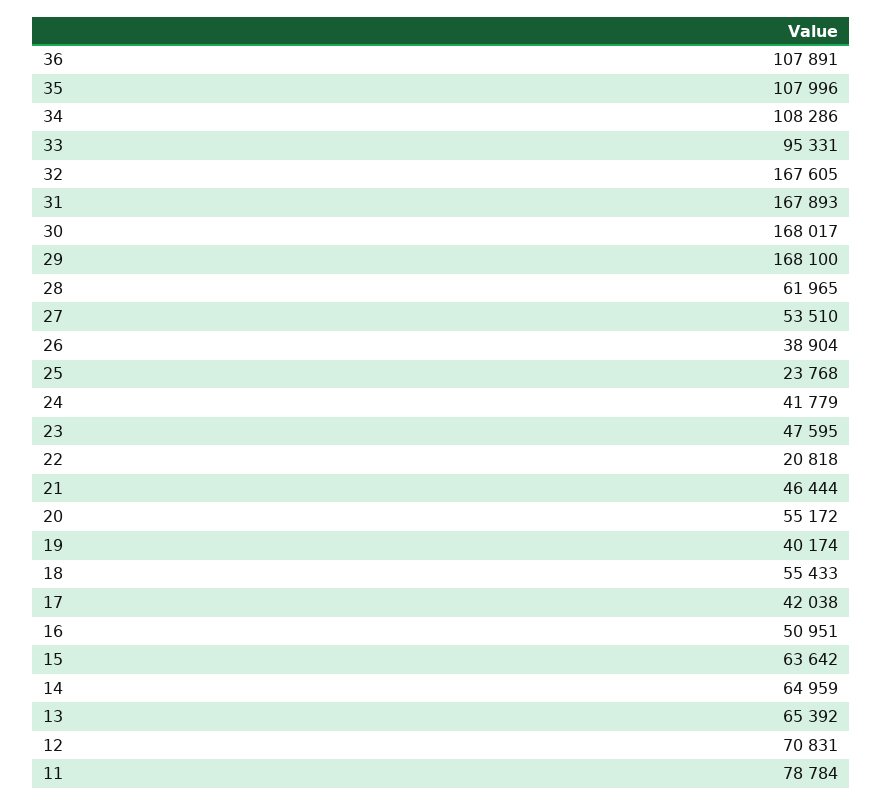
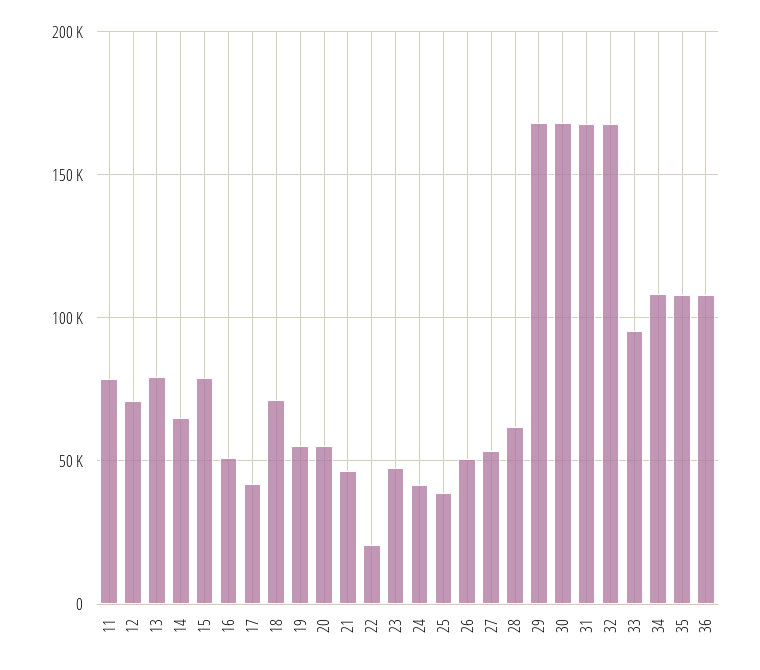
  {
    "36": 107891,
    "35": 107996,
    "34": 108286,
    "33": 95331,
    "32": 167605,
    "31": 167893,
    "30": 168017,
    "29": 168100,
    "28": 61965,
    "27": 53510,
-   "26": 38904,
+   "26": 50000,
-   "25": 23768,
+   "25": 40000,
    "24": 41779,
    "23": 47595,
    "22": 20818,
    "21": 46444,
    "20": 55172,
-   "19": 40174,
+   "19": 55000,
-   "18": 55433,
+   "18": 70000,
    "17": 42038,
    "16": 50951,
-   "15": 63642,
+   "15": 80000,
    "14": 64959,
-   "13": 65392,
+   "13": 80000,
    "12": 70831,
    "11": 78784
  }

